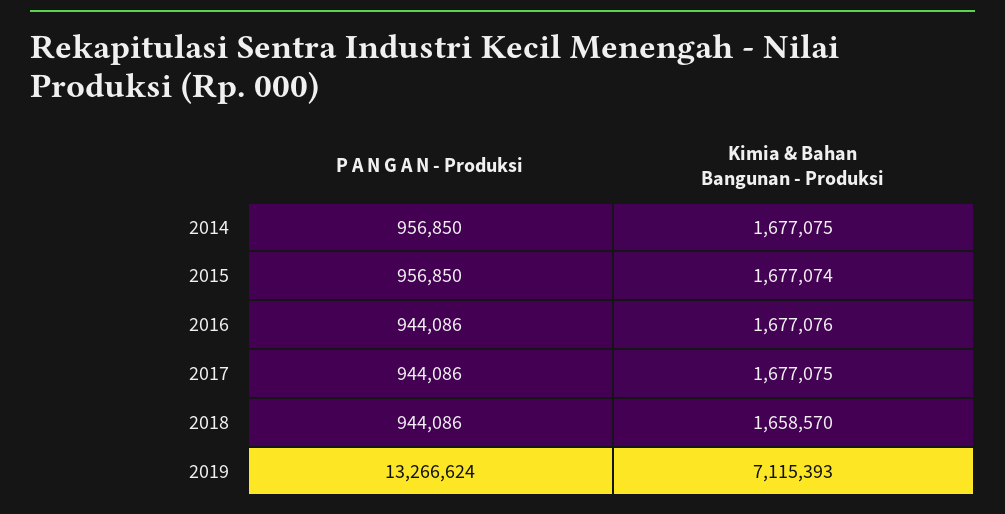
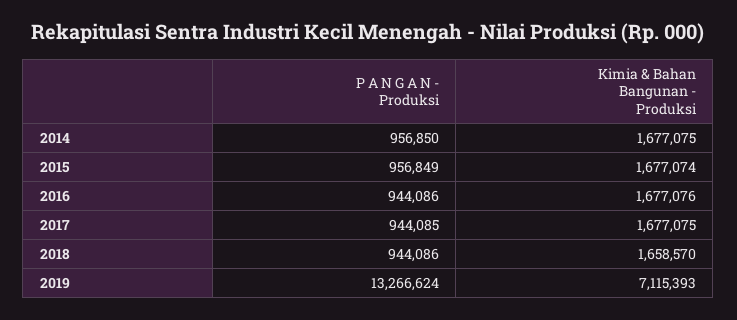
  {
    "P A N G A N - Produksi": {
      "2014": 956850,
-     "2015": 956850,
+     "2015": 956849,
      "2016": 944086,
-     "2017": 944086,
+     "2017": 944085,
      "2018": 944086,
      "2019": 13266624
    },
    "Kimia & Bahan Bangunan - Produksi": {
      "2014": 1677075,
      "2015": 1677074,
      "2016": 1677076,
      "2017": 1677075,
      "2018": 1658570,
      "2019": 7115393
    }
  }

